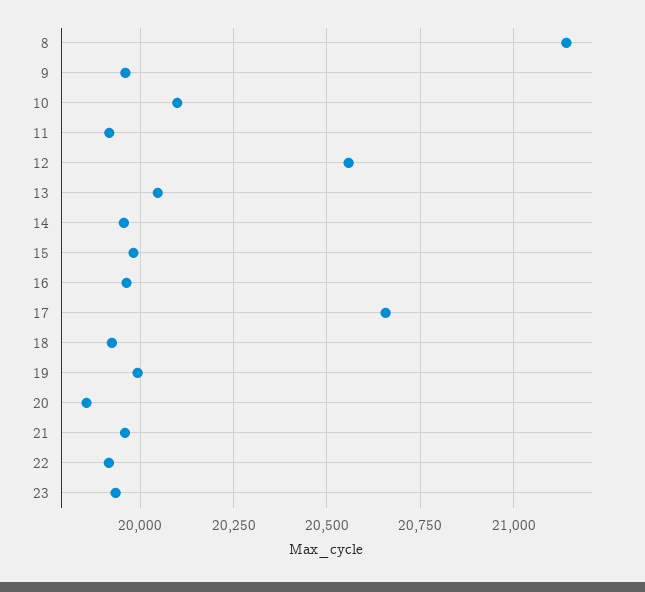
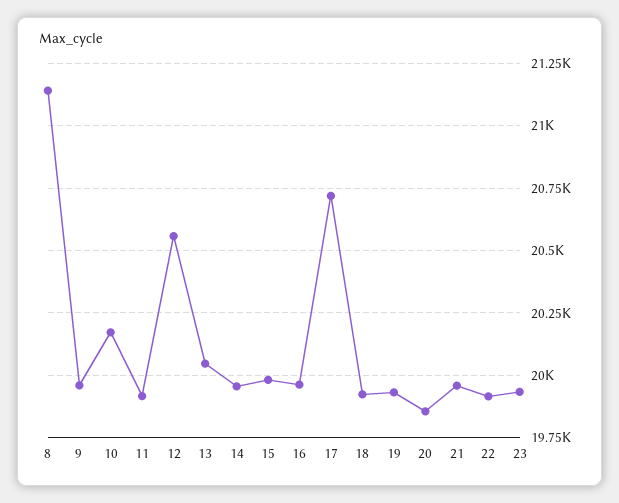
  {
    "8": 21150,
    "9": 19950,
-   "10": 20100,
+   "10": 20175,
    "11": 19925,
    "12": 20550,
    "13": 20050,
    "14": 19950,
    "15": 19975,
    "16": 19975,
-   "17": 20650,
+   "17": 20725,
    "18": 19925,
-   "19": 20000,
+   "19": 19925,
    "20": 19850,
    "21": 19950,
    "22": 19925,
    "23": 19925
  }

